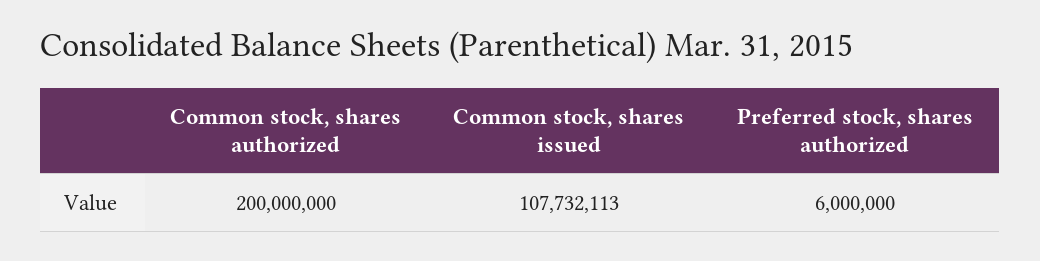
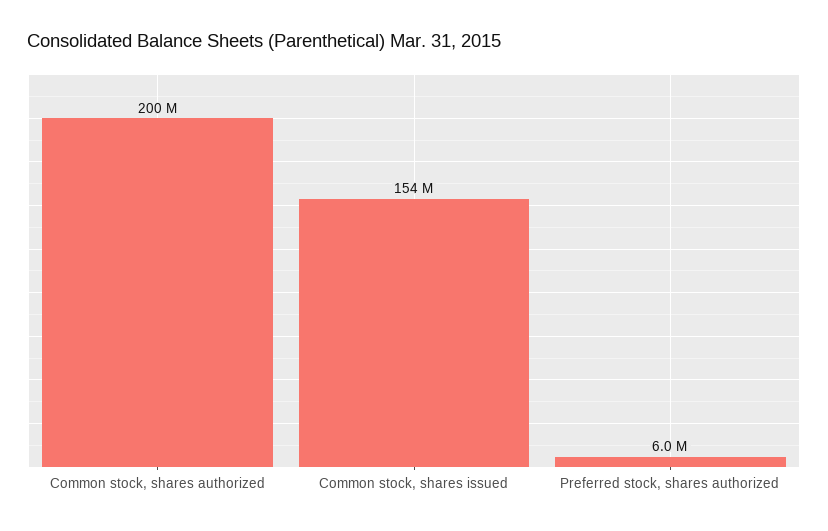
  {
    "Common stock, shares authorized": 200000000,
-   "Common stock, shares issued": 107732113,
+   "Common stock, shares issued": 154000000,
    "Preferred stock, shares authorized": 6000000
  }

